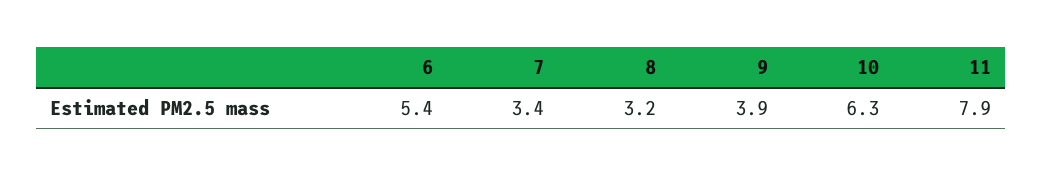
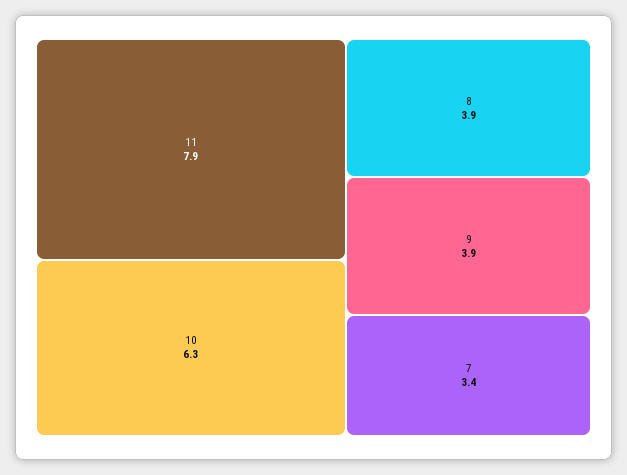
  {
-   "6": 5.4,
    "7": 3.4,
-   "8": 3.2,
+   "8": 3.9,
    "9": 3.9,
    "10": 6.3,
    "11": 7.9
  }

